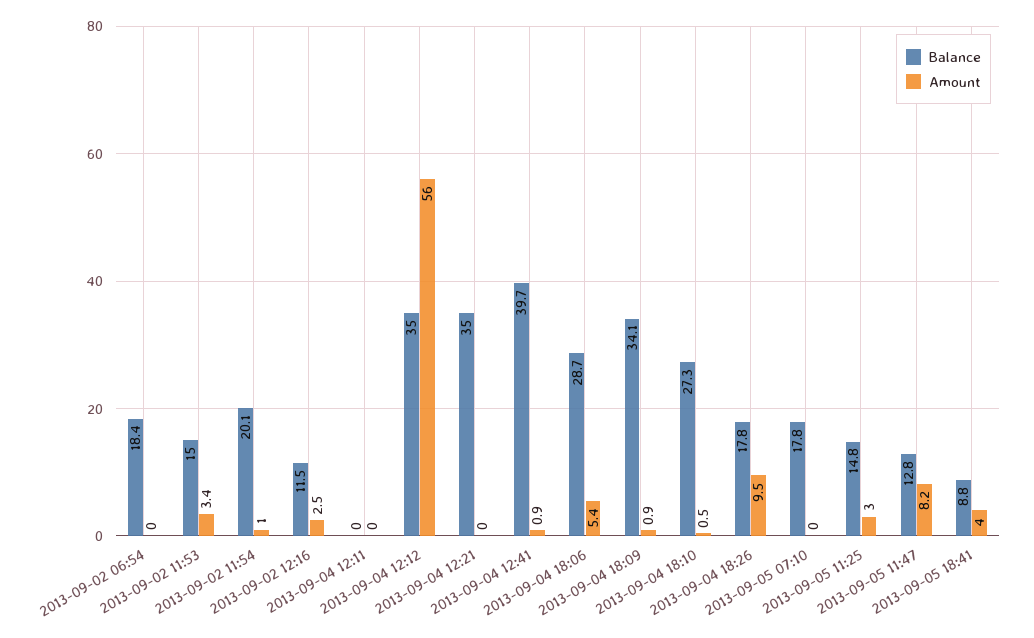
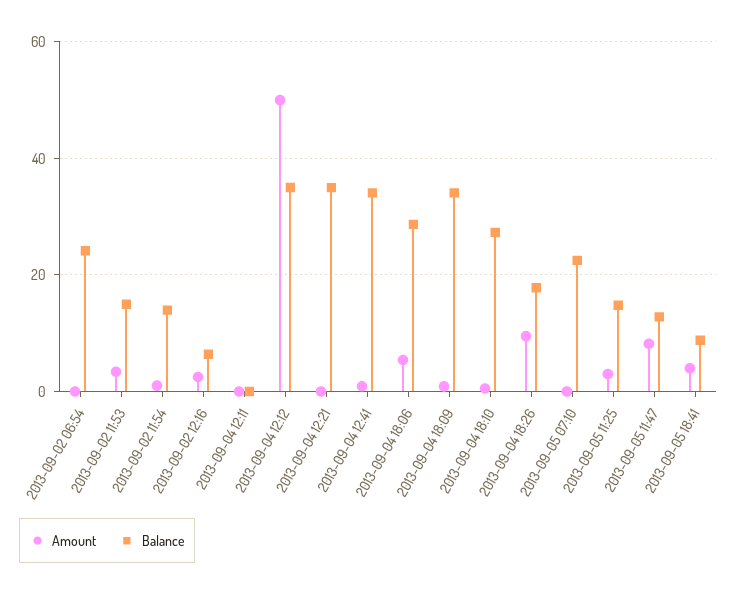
  {
    "Balance": {
-     "2013-09-02 06:54": 18.4,
+     "2013-09-02 06:54": 24,
      "2013-09-02 11:53": 15,
-     "2013-09-02 11:54": 20.1,
+     "2013-09-02 11:54": 14,
-     "2013-09-02 12:16": 11.5,
+     "2013-09-02 12:16": 6,
      "2013-09-04 12:11": 0,
      "2013-09-04 12:12": 35,
      "2013-09-04 12:21": 35,
-     "2013-09-04 12:41": 39.7,
+     "2013-09-04 12:41": 34,
      "2013-09-04 18:06": 28.7,
      "2013-09-04 18:09": 34.1,
      "2013-09-04 18:10": 27.3,
      "2013-09-04 18:26": 17.8,
-     "2013-09-05 07:10": 17.8,
+     "2013-09-05 07:10": 22,
      "2013-09-05 11:25": 14.8,
      "2013-09-05 11:47": 12.8,
      "2013-09-05 18:41": 8.8
    },
    "Amount": {
      "2013-09-02 06:54": 0,
      "2013-09-02 11:53": 3.4,
      "2013-09-02 11:54": 1,
      "2013-09-02 12:16": 2.5,
      "2013-09-04 12:11": 0,
-     "2013-09-04 12:12": 56,
+     "2013-09-04 12:12": 50,
      "2013-09-04 12:21": 0,
      "2013-09-04 12:41": 0.9,
      "2013-09-04 18:06": 5.4,
      "2013-09-04 18:09": 0.9,
      "2013-09-04 18:10": 0.5,
      "2013-09-04 18:26": 9.5,
      "2013-09-05 07:10": 0,
      "2013-09-05 11:25": 3,
      "2013-09-05 11:47": 8.2,
      "2013-09-05 18:41": 4
    }
  }

